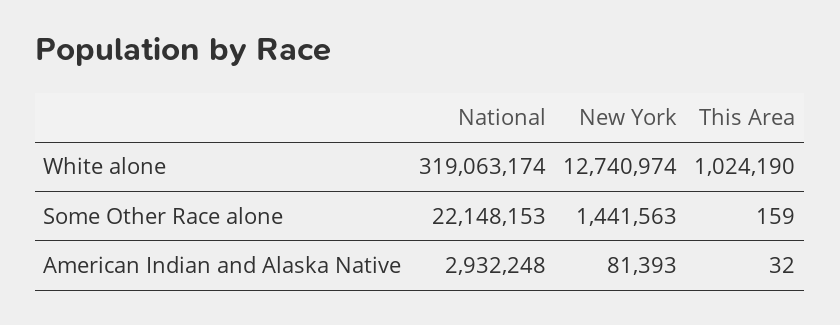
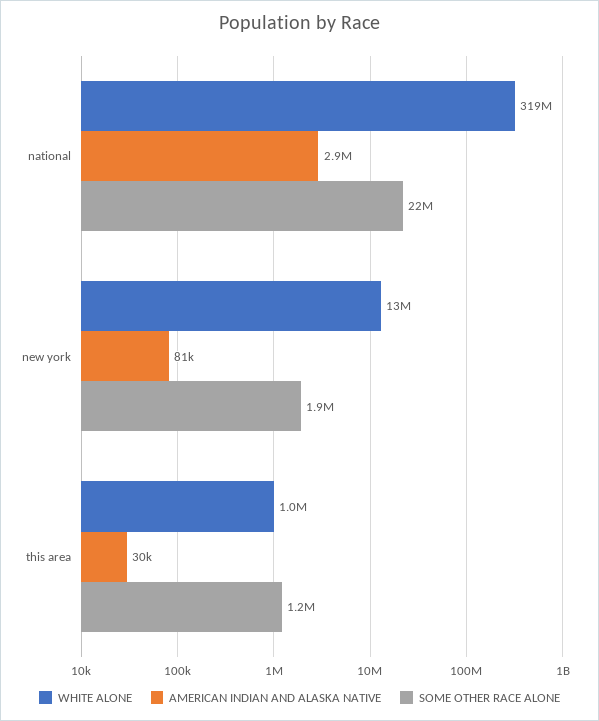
  {
    "White alone": {
      "National": 319063174,
      "New York": 12740974,
      "This Area": 1024190
    },
    "Some Other Race alone": {
      "National": 22148153,
-     "New York": 1441563,
+     "New York": 1900000,
-     "This Area": 159
+     "This Area": 1200000
    },
    "American Indian and Alaska Native": {
      "National": 2932248,
      "New York": 81393,
-     "This Area": 32
+     "This Area": 30000
    }
  }

